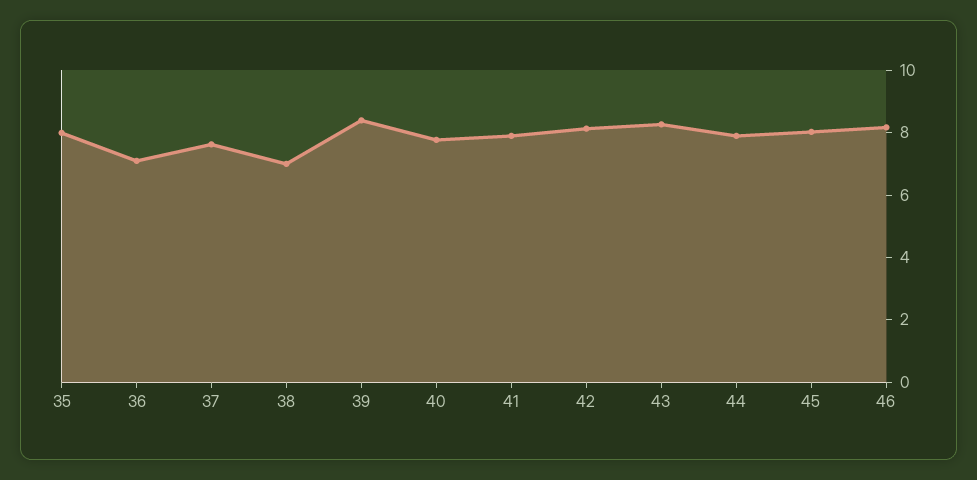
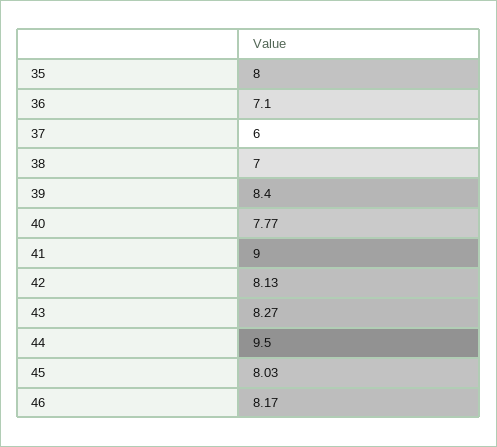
  {
    "35": 8,
    "36": 7.1,
-   "37": 7.5,
+   "37": 6,
    "38": 7,
    "39": 8.4,
    "40": 7.77,
-   "41": 8,
+   "41": 9,
    "42": 8.13,
    "43": 8.27,
-   "44": 8,
+   "44": 9.5,
    "45": 8.03,
    "46": 8.17
  }

